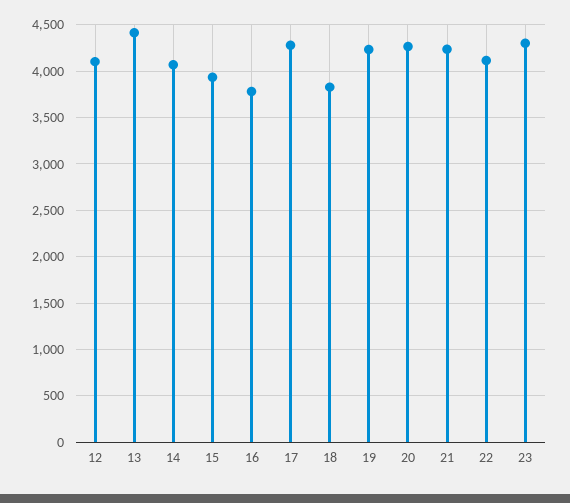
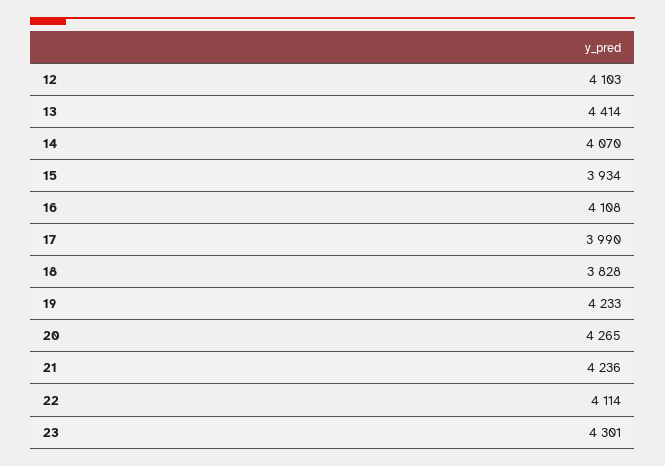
  {
    "12": 4103,
    "13": 4414,
    "14": 4070,
    "15": 3934,
-   "16": 3800,
+   "16": 4108,
-   "17": 4300,
+   "17": 3990,
    "18": 3828,
    "19": 4233,
    "20": 4265,
    "21": 4236,
    "22": 4114,
    "23": 4301
  }

